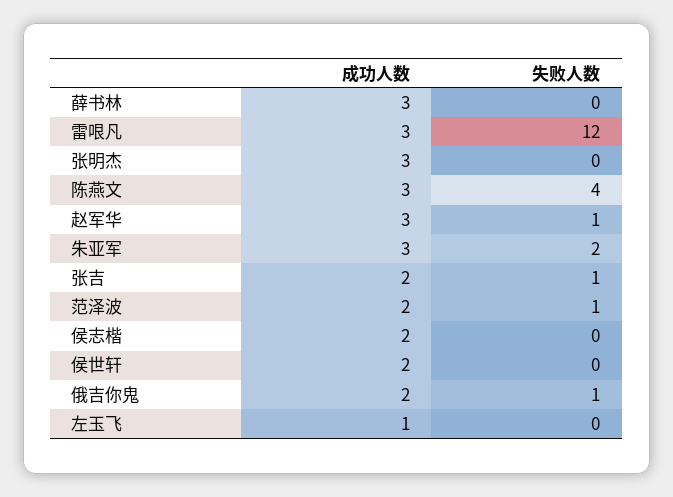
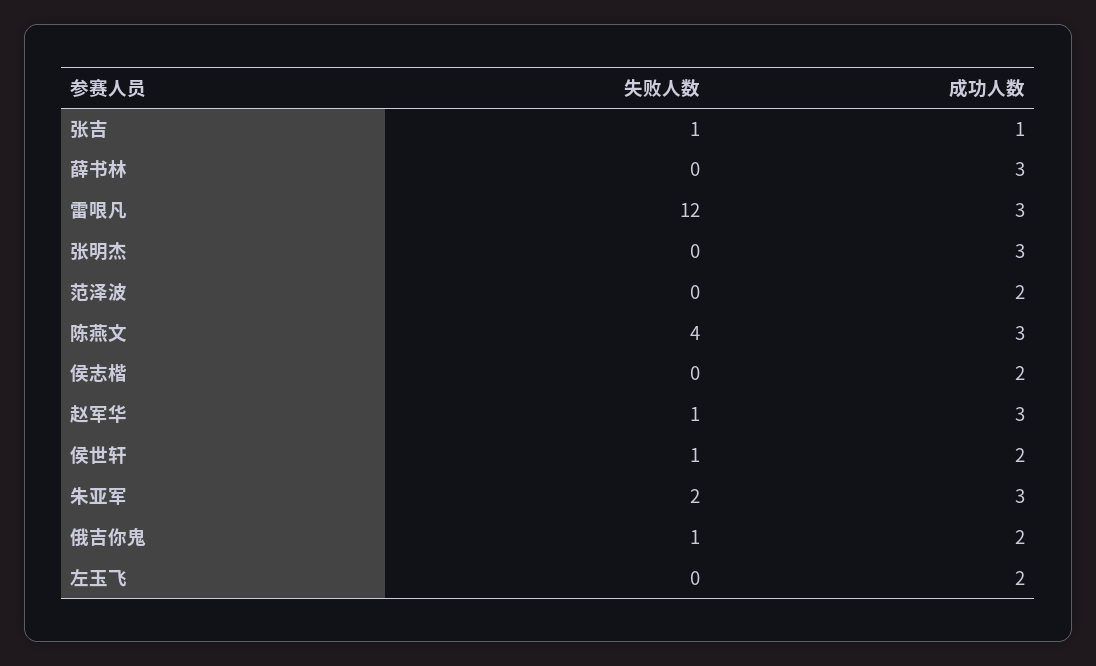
  {
    "成功人数": {
      "薛书林": 3,
      "雷哏凡": 3,
      "张明杰": 3,
      "陈燕文": 3,
      "赵军华": 3,
      "朱亚军": 3,
-     "张吉": 2,
+     "张吉": 1,
      "范泽波": 2,
      "侯志楷": 2,
      "侯世轩": 2,
      "俄吉你鬼": 2,
-     "左玉飞": 1
+     "左玉飞": 2
    },
    "失败人数": {
      "薛书林": 0,
      "雷哏凡": 12,
      "张明杰": 0,
      "陈燕文": 4,
      "赵军华": 1,
      "朱亚军": 2,
      "张吉": 1,
-     "范泽波": 1,
+     "范泽波": 0,
      "侯志楷": 0,
-     "侯世轩": 0,
+     "侯世轩": 1,
      "俄吉你鬼": 1,
      "左玉飞": 0
    }
  }

